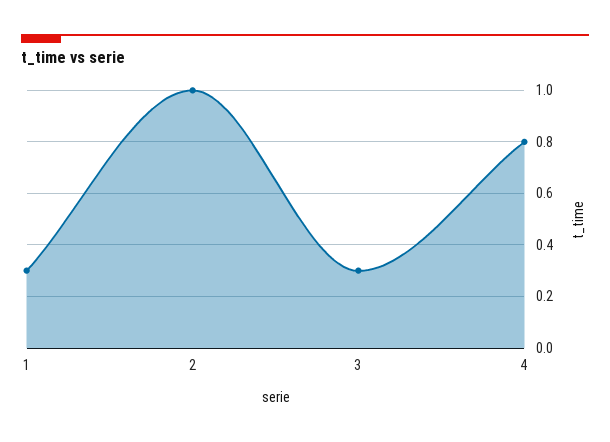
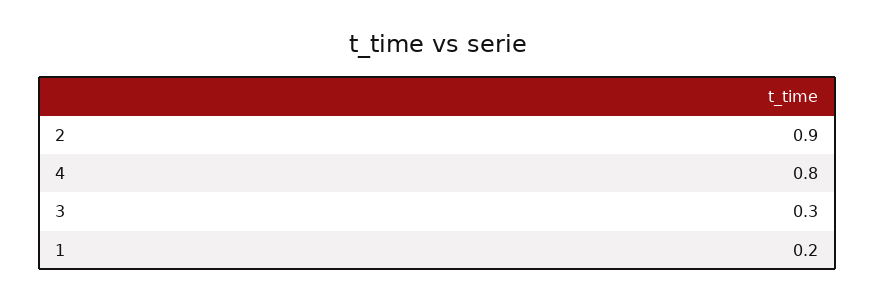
  {
-   "1": 0.3,
+   "1": 0.2,
-   "2": 1,
+   "2": 0.9,
    "3": 0.3,
    "4": 0.8
  }

